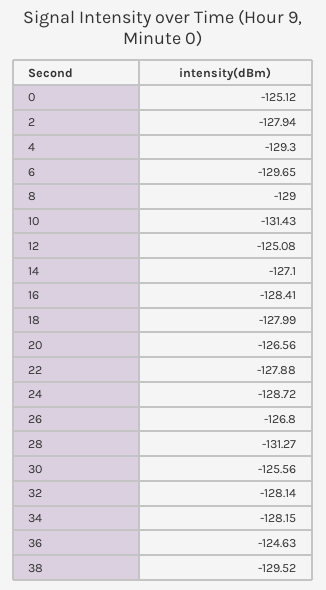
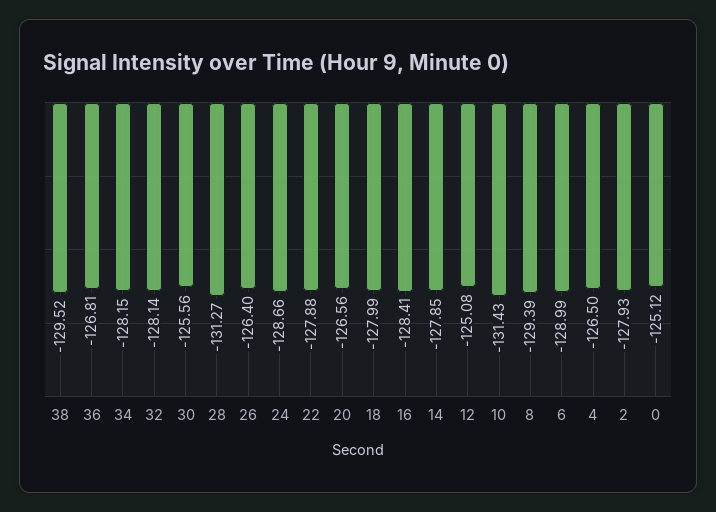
  {
    "0": -125.12,
-   "2": -127.94,
+   "2": -127.93,
-   "4": -129.3,
+   "4": -126.5,
-   "6": -129.65,
+   "6": -128.99,
-   "8": -129,
+   "8": -129.39,
    "10": -131.43,
    "12": -125.08,
-   "14": -127.1,
+   "14": -127.85,
    "16": -128.41,
    "18": -127.99,
    "20": -126.56,
    "22": -127.88,
-   "24": -128.72,
+   "24": -128.66,
-   "26": -126.8,
+   "26": -126.4,
    "28": -131.27,
    "30": -125.56,
    "32": -128.14,
    "34": -128.15,
-   "36": -124.63,
+   "36": -126.81,
    "38": -129.52
  }

